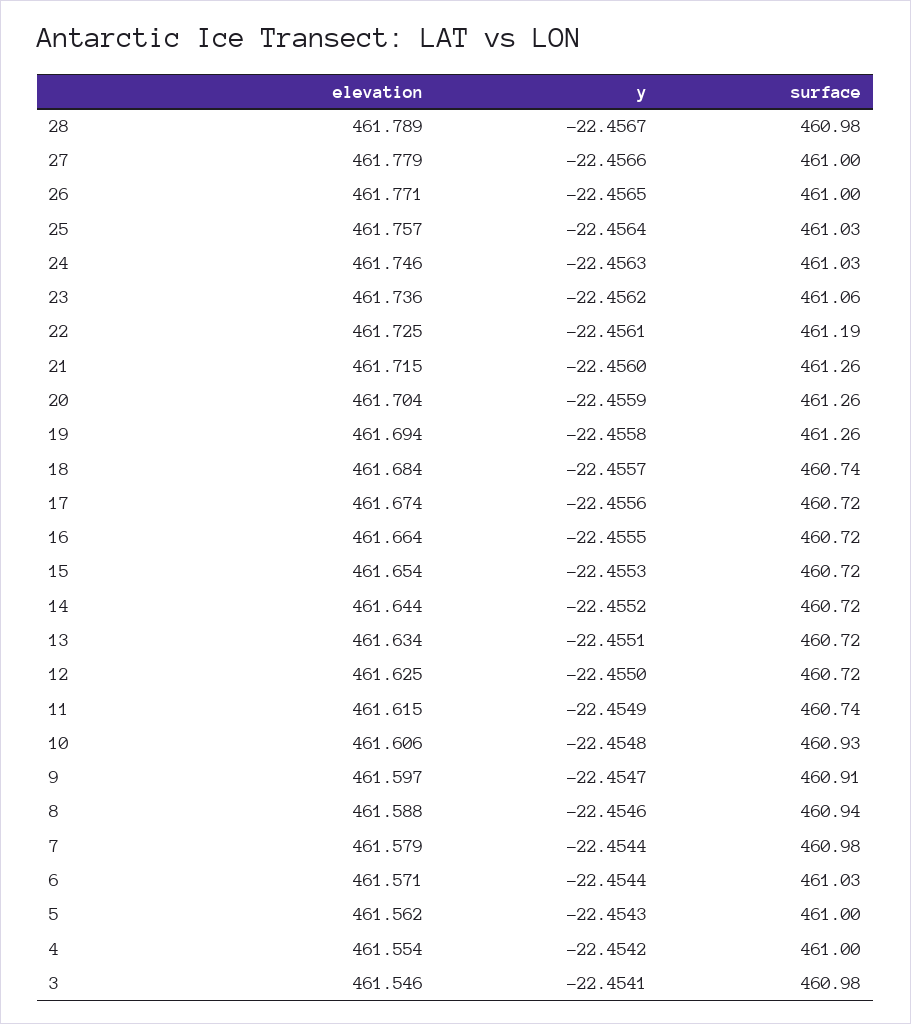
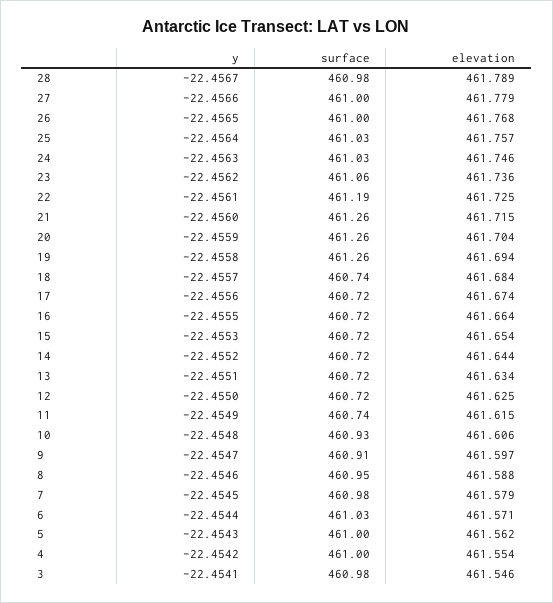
  {
    "elevation": {
      "28": 461.789,
      "27": 461.779,
-     "26": 461.771,
+     "26": 461.768,
      "25": 461.757,
      "24": 461.746,
      "23": 461.736,
      "22": 461.725,
      "21": 461.715,
      "20": 461.704,
      "19": 461.694,
      "18": 461.684,
      "17": 461.674,
      "16": 461.664,
      "15": 461.654,
      "14": 461.644,
      "13": 461.634,
      "12": 461.625,
      "11": 461.615,
      "10": 461.606,
      "9": 461.597,
      "8": 461.588,
      "7": 461.579,
      "6": 461.571,
      "5": 461.562,
      "4": 461.554,
      "3": 461.546
    },
    "y": {
      "28": -22.4567,
      "27": -22.4566,
      "26": -22.4565,
      "25": -22.4564,
      "24": -22.4563,
      "23": -22.4562,
      "22": -22.4561,
      "21": -22.456,
      "20": -22.4559,
      "19": -22.4558,
      "18": -22.4557,
      "17": -22.4556,
      "16": -22.4555,
      "15": -22.4553,
      "14": -22.4552,
      "13": -22.4551,
      "12": -22.455,
      "11": -22.4549,
      "10": -22.4548,
      "9": -22.4547,
      "8": -22.4546,
-     "7": -22.4544,
+     "7": -22.4545,
      "6": -22.4544,
      "5": -22.4543,
      "4": -22.4542,
      "3": -22.4541
    },
    "surface": {
      "28": 460.98,
      "27": 461,
      "26": 461,
      "25": 461.03,
      "24": 461.03,
      "23": 461.06,
      "22": 461.19,
      "21": 461.26,
      "20": 461.26,
      "19": 461.26,
      "18": 460.74,
      "17": 460.72,
      "16": 460.72,
      "15": 460.72,
      "14": 460.72,
      "13": 460.72,
      "12": 460.72,
      "11": 460.74,
      "10": 460.93,
      "9": 460.91,
-     "8": 460.94,
+     "8": 460.95,
      "7": 460.98,
      "6": 461.03,
      "5": 461,
      "4": 461,
      "3": 460.98
    }
  }

